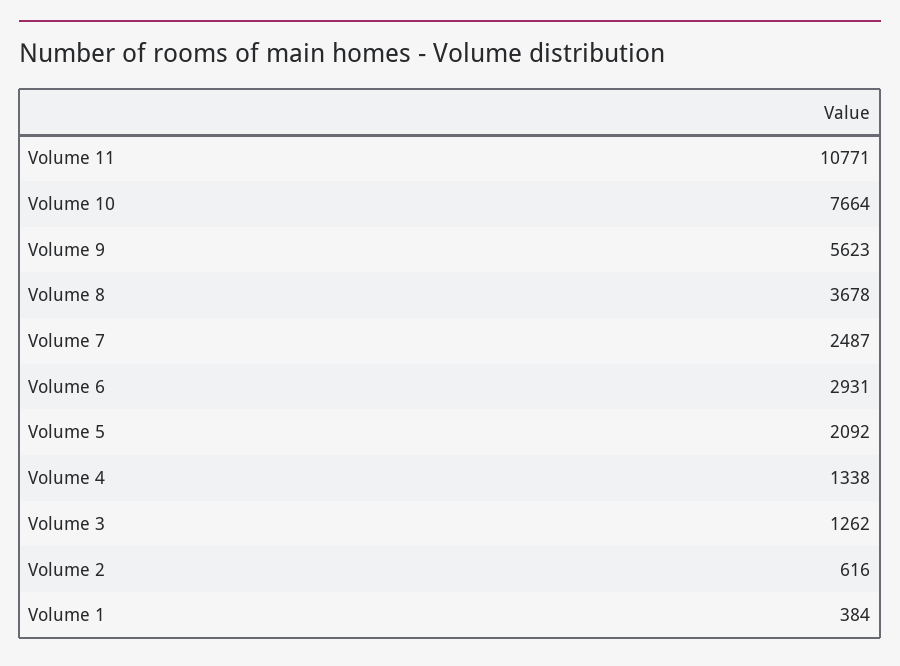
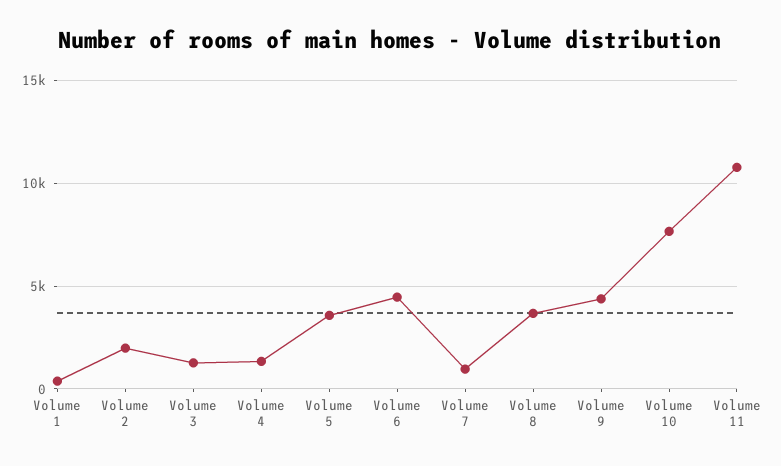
  {
    "Volume 11": 10771,
    "Volume 10": 7664,
-   "Volume 9": 5623,
+   "Volume 9": 4500,
    "Volume 8": 3678,
-   "Volume 7": 2487,
+   "Volume 7": 1000,
-   "Volume 6": 2931,
+   "Volume 6": 4500,
-   "Volume 5": 2092,
+   "Volume 5": 3500,
    "Volume 4": 1338,
    "Volume 3": 1262,
-   "Volume 2": 616,
+   "Volume 2": 2000,
    "Volume 1": 384
  }

